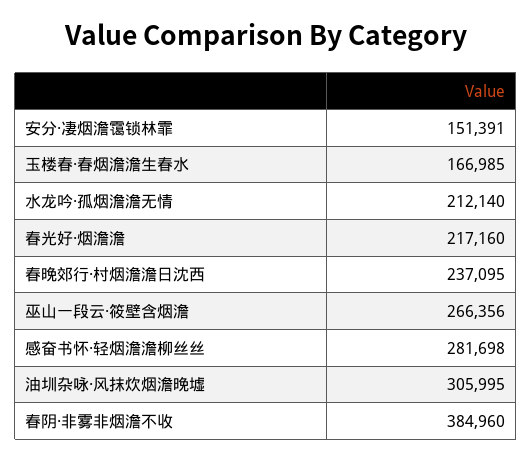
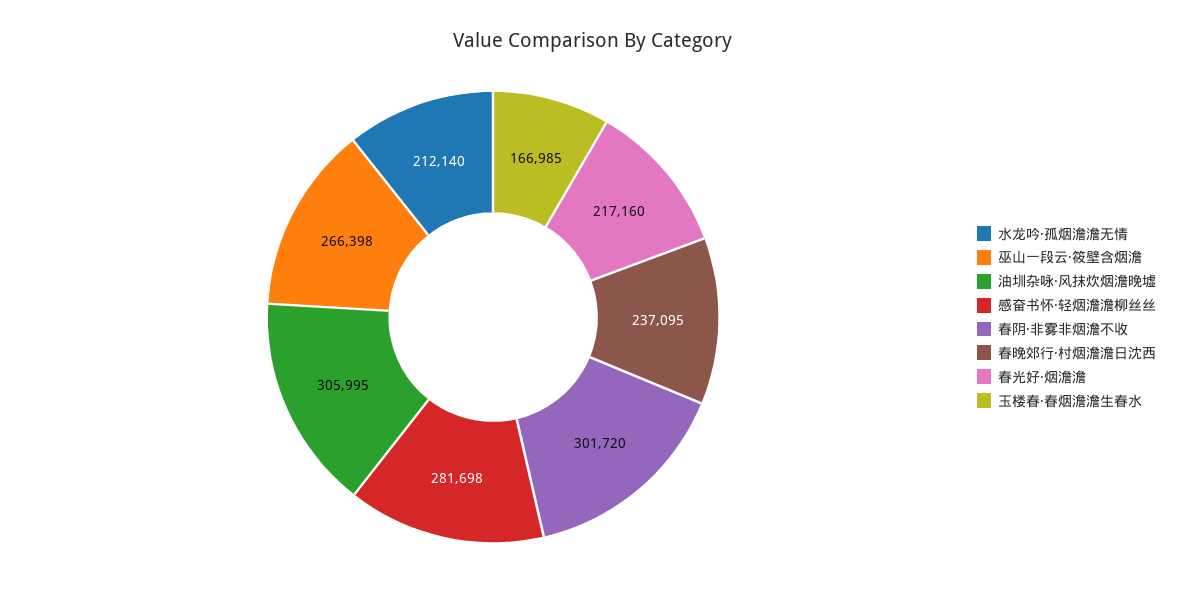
  {
-   "安分·凄烟澹霭锁林霏": 151391,
    "玉楼春·春烟澹澹生春水": 166985,
    "水龙吟·孤烟澹澹无情": 212140,
    "春光好·烟澹澹": 217160,
    "春晚郊行·村烟澹澹日沈西": 237095,
-   "巫山一段云·筱壁含烟澹": 266356,
+   "巫山一段云·筱壁含烟澹": 266398,
    "感奋书怀·轻烟澹澹柳丝丝": 281698,
    "油圳杂咏·风抹炊烟澹晚墟": 305995,
-   "春阴·非雾非烟澹不收": 384960
+   "春阴·非雾非烟澹不收": 301720
  }

